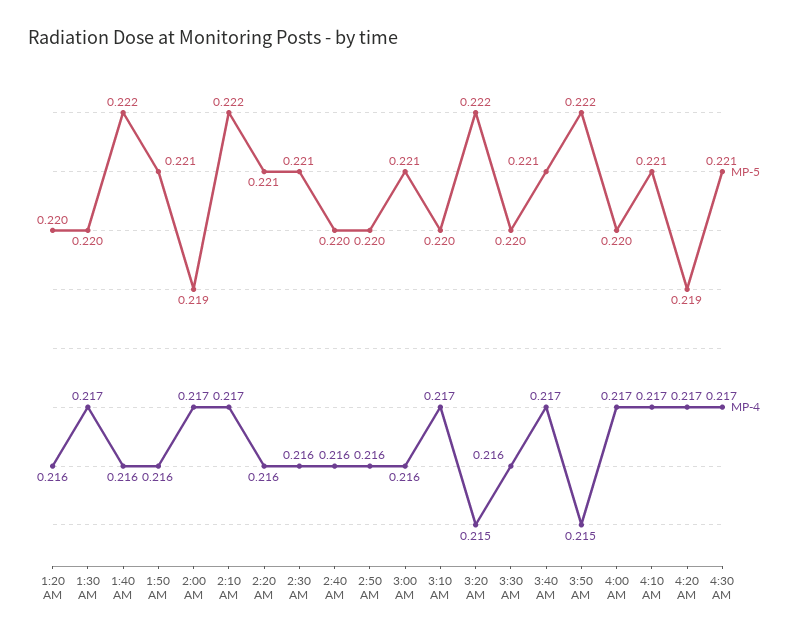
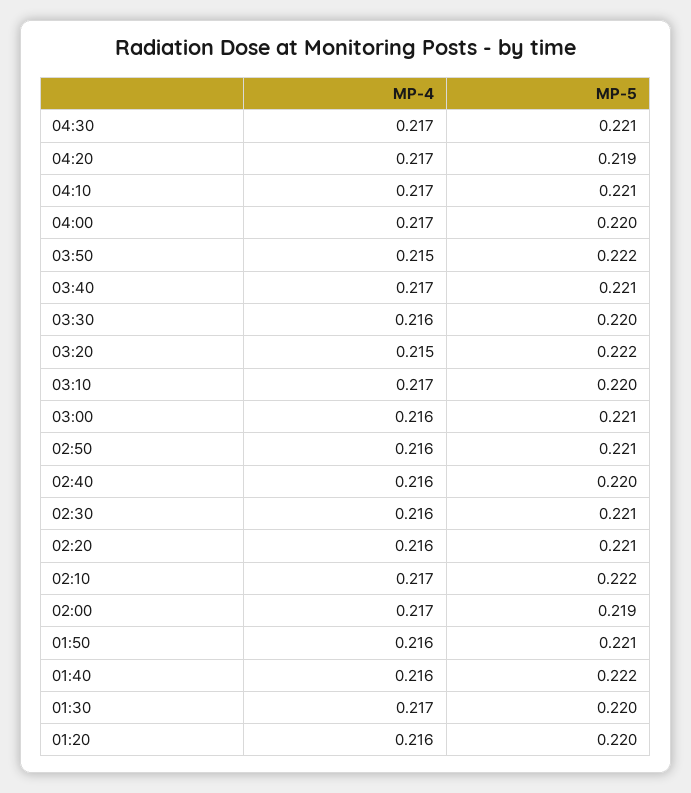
  {
    "MP-5": {
      "1:20 AM": 0.22,
      "1:30 AM": 0.22,
      "1:40 AM": 0.222,
      "1:50 AM": 0.221,
      "2:00 AM": 0.219,
      "2:10 AM": 0.222,
      "2:20 AM": 0.221,
      "2:30 AM": 0.221,
      "2:40 AM": 0.22,
-     "2:50 AM": 0.22,
+     "2:50 AM": 0.221,
      "3:00 AM": 0.221,
      "3:10 AM": 0.22,
      "3:20 AM": 0.222,
      "3:30 AM": 0.22,
      "3:40 AM": 0.221,
      "3:50 AM": 0.222,
      "4:00 AM": 0.22,
      "4:10 AM": 0.221,
      "4:20 AM": 0.219,
      "4:30 AM": 0.221
    },
    "MP-4": {
      "1:20 AM": 0.216,
      "1:30 AM": 0.217,
      "1:40 AM": 0.216,
      "1:50 AM": 0.216,
      "2:00 AM": 0.217,
      "2:10 AM": 0.217,
      "2:20 AM": 0.216,
      "2:30 AM": 0.216,
      "2:40 AM": 0.216,
      "2:50 AM": 0.216,
      "3:00 AM": 0.216,
      "3:10 AM": 0.217,
      "3:20 AM": 0.215,
      "3:30 AM": 0.216,
      "3:40 AM": 0.217,
      "3:50 AM": 0.215,
      "4:00 AM": 0.217,
      "4:10 AM": 0.217,
      "4:20 AM": 0.217,
      "4:30 AM": 0.217
    }
  }

